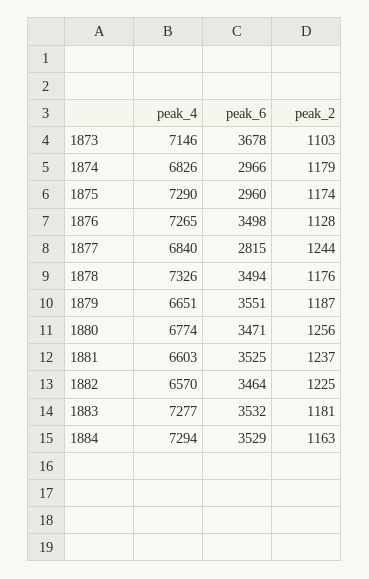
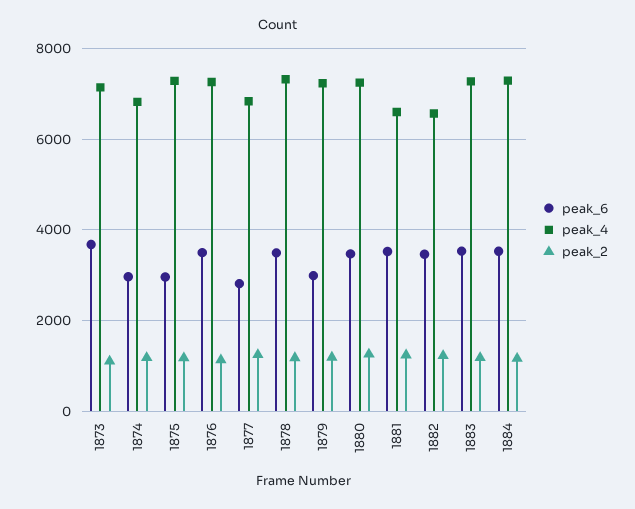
  {
    "peak_4": {
      "1873": 7146,
      "1874": 6826,
      "1875": 7290,
      "1876": 7265,
      "1877": 6840,
      "1878": 7326,
-     "1879": 6651,
+     "1879": 7200,
-     "1880": 6774,
+     "1880": 7200,
      "1881": 6603,
      "1882": 6570,
      "1883": 7277,
      "1884": 7294
    },
    "peak_6": {
      "1873": 3678,
      "1874": 2966,
      "1875": 2960,
      "1876": 3498,
      "1877": 2815,
      "1878": 3494,
-     "1879": 3551,
+     "1879": 3000,
      "1880": 3471,
      "1881": 3525,
      "1882": 3464,
      "1883": 3532,
      "1884": 3529
    },
    "peak_2": {
      "1873": 1103,
      "1874": 1179,
      "1875": 1174,
      "1876": 1128,
      "1877": 1244,
      "1878": 1176,
      "1879": 1187,
      "1880": 1256,
      "1881": 1237,
      "1882": 1225,
      "1883": 1181,
      "1884": 1163
    }
  }

